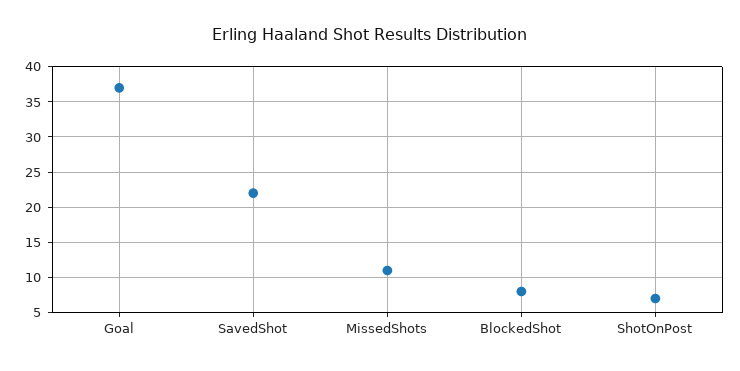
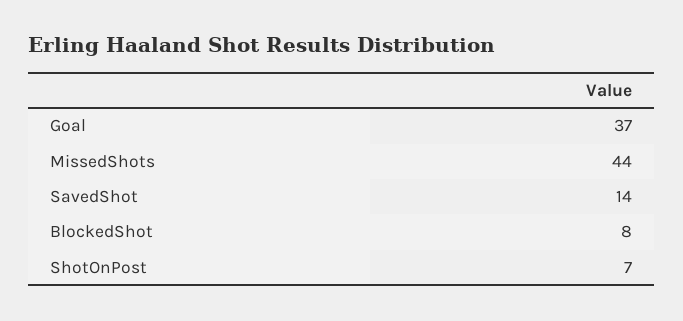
  {
    "Goal": 37,
-   "SavedShot": 22,
+   "SavedShot": 14,
-   "MissedShots": 11,
+   "MissedShots": 44,
    "BlockedShot": 8,
    "ShotOnPost": 7
  }

